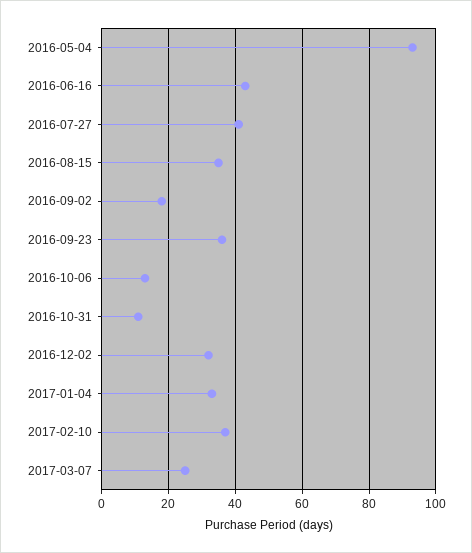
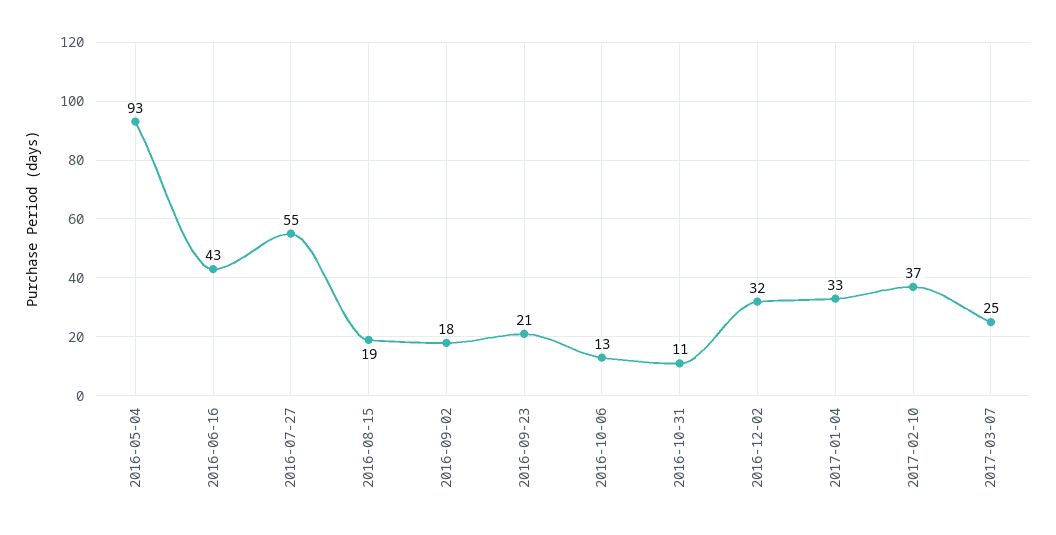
  {
    "2016-05-04": 93,
    "2016-06-16": 43,
-   "2016-07-27": 40,
+   "2016-07-27": 55,
-   "2016-08-15": 35,
+   "2016-08-15": 19,
    "2016-09-02": 18,
-   "2016-09-23": 35,
+   "2016-09-23": 21,
    "2016-10-06": 13,
    "2016-10-31": 11,
    "2016-12-02": 32,
    "2017-01-04": 33,
    "2017-02-10": 37,
    "2017-03-07": 25
  }

